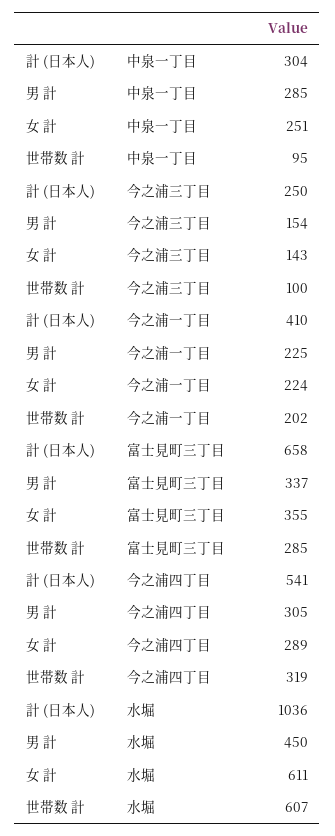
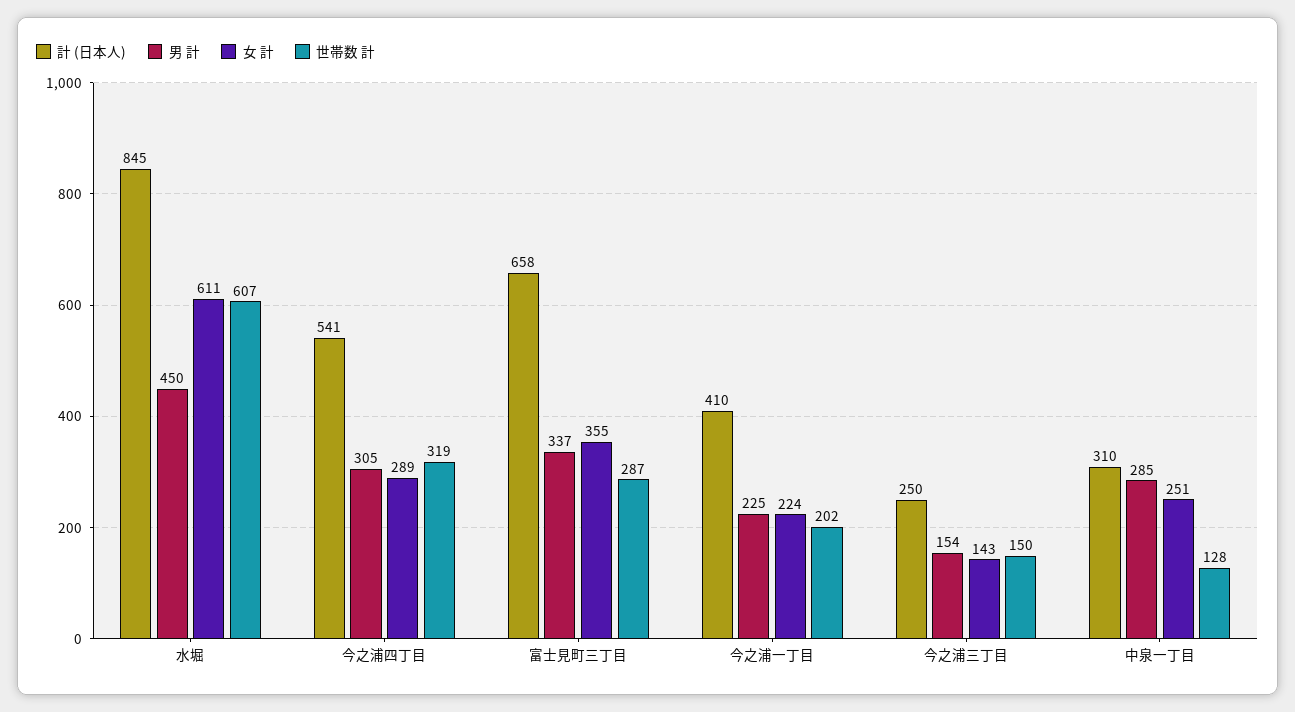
  {
    "計 (日本人)": {
-     "中泉一丁目": 304,
+     "中泉一丁目": 310,
      "今之浦三丁目": 250,
      "今之浦一丁目": 410,
      "富士見町三丁目": 658,
      "今之浦四丁目": 541,
-     "水堀": 1036
+     "水堀": 845
    },
    "男 計": {
      "中泉一丁目": 285,
      "今之浦三丁目": 154,
      "今之浦一丁目": 225,
      "富士見町三丁目": 337,
      "今之浦四丁目": 305,
      "水堀": 450
    },
    "女 計": {
      "中泉一丁目": 251,
      "今之浦三丁目": 143,
      "今之浦一丁目": 224,
      "富士見町三丁目": 355,
      "今之浦四丁目": 289,
      "水堀": 611
    },
    "世帯数 計": {
-     "中泉一丁目": 95,
+     "中泉一丁目": 128,
-     "今之浦三丁目": 100,
+     "今之浦三丁目": 150,
      "今之浦一丁目": 202,
-     "富士見町三丁目": 285,
+     "富士見町三丁目": 287,
      "今之浦四丁目": 319,
      "水堀": 607
    }
  }

